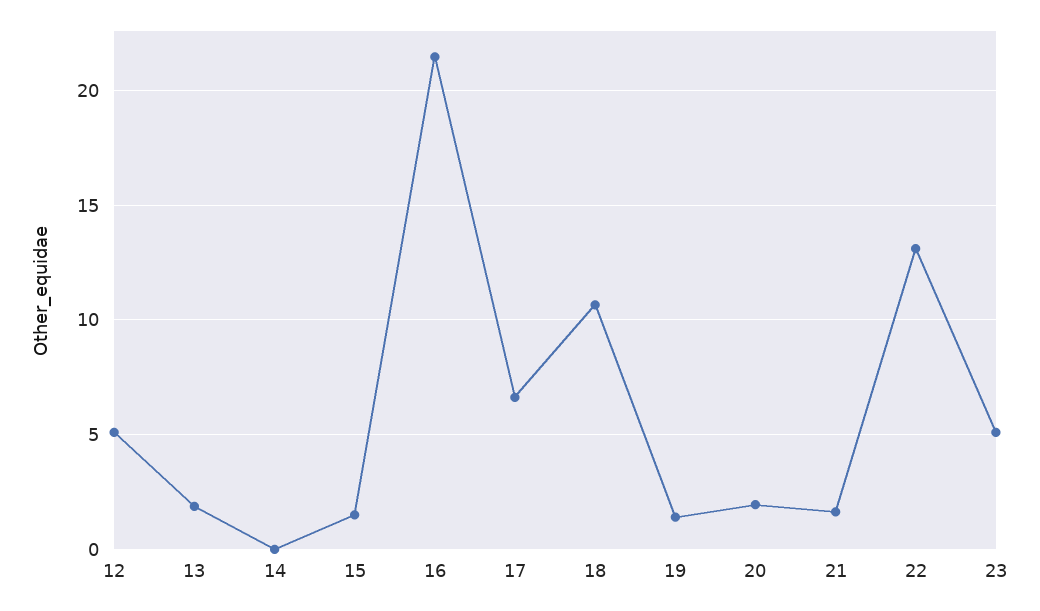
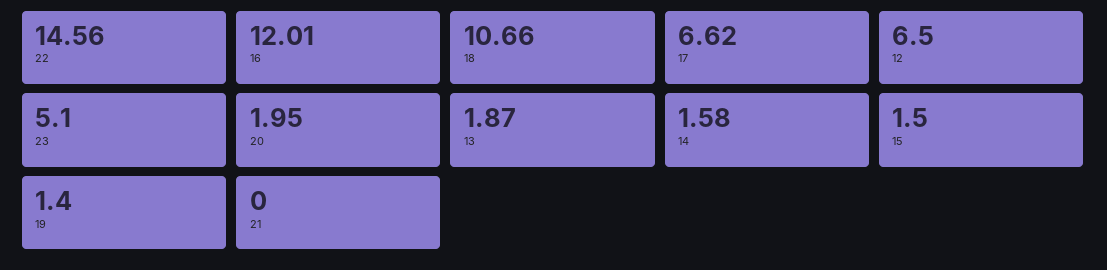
  {
-   "12": 5,
+   "12": 6.5,
    "13": 1.87,
-   "14": 0,
+   "14": 1.58,
    "15": 1.5,
-   "16": 21.5,
+   "16": 12.01,
    "17": 6.62,
    "18": 10.66,
    "19": 1.4,
    "20": 1.95,
-   "21": 1.5,
+   "21": 0,
-   "22": 13,
+   "22": 14.56,
    "23": 5.1
  }

